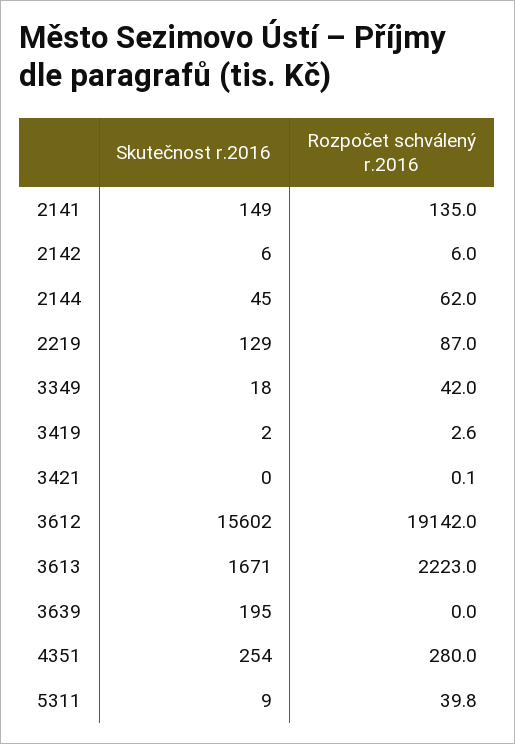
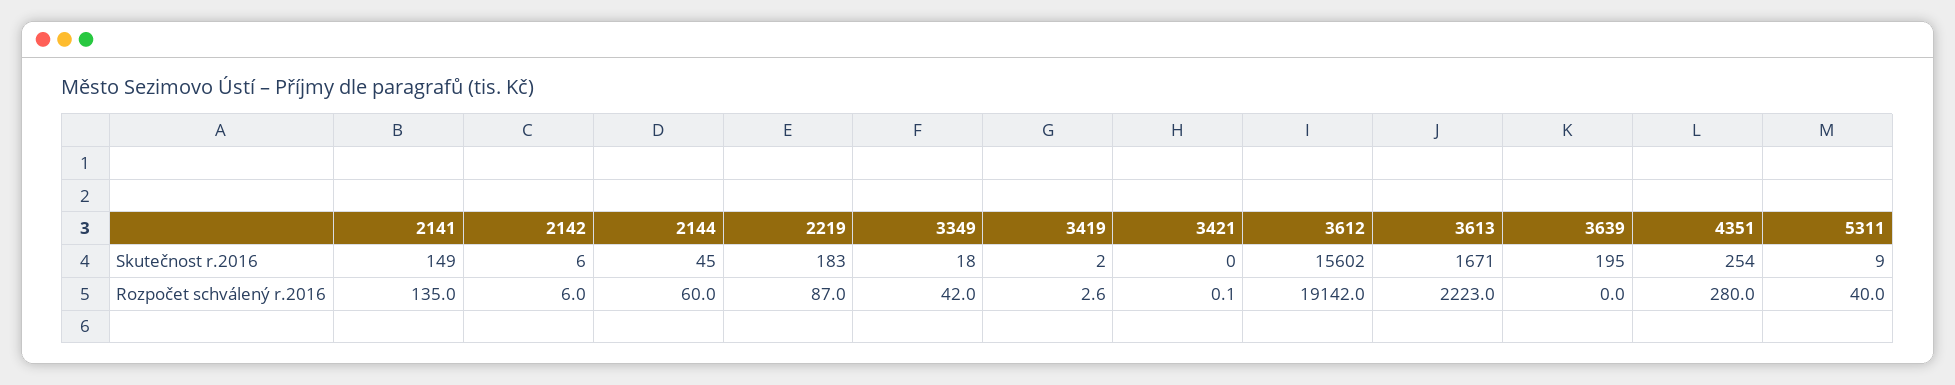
  {
    "Skutečnost r.2016": {
      "2141": 149,
      "2142": 6,
      "2144": 45,
-     "2219": 129,
+     "2219": 183,
      "3349": 18,
      "3419": 2,
      "3421": 0,
      "3612": 15602,
      "3613": 1671,
      "3639": 195,
      "4351": 254,
      "5311": 9
    },
    "Rozpočet schválený r.2016": {
      "2141": 135,
      "2142": 6,
-     "2144": 62,
+     "2144": 60,
      "2219": 87,
      "3349": 42,
      "3419": 2.6,
      "3421": 0.1,
      "3612": 19142,
      "3613": 2223,
      "3639": 0,
      "4351": 280,
-     "5311": 39.8
+     "5311": 40
    }
  }

